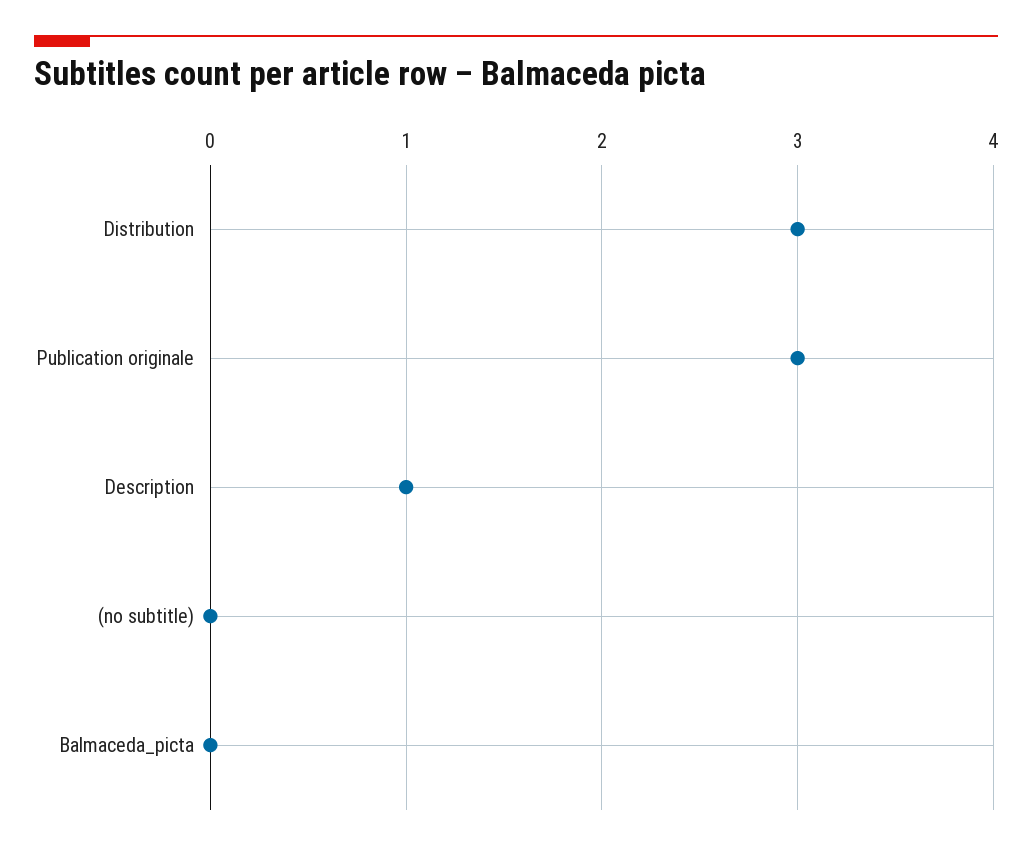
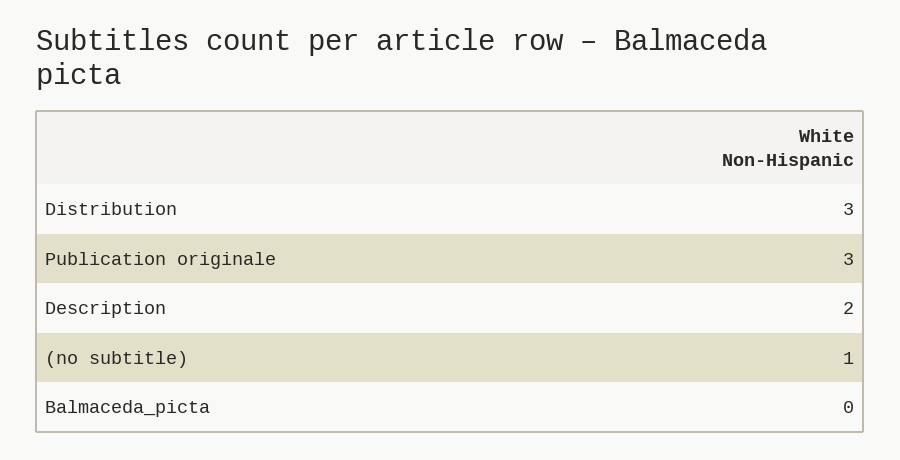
  {
    "Distribution": 3,
    "Publication originale": 3,
-   "Description": 1,
+   "Description": 2,
-   "(no subtitle)": 0,
+   "(no subtitle)": 1,
    "Balmaceda_picta": 0
  }

